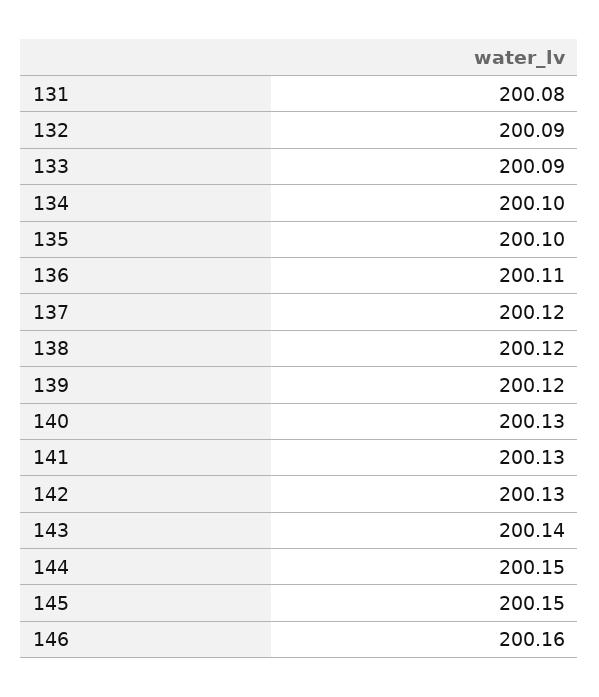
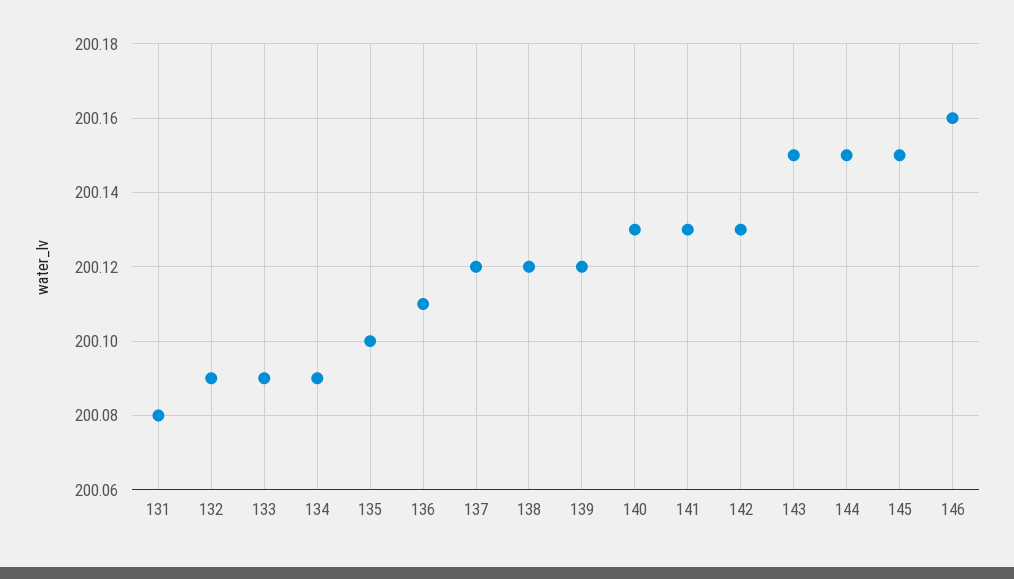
  {
    "131": 200.08,
    "132": 200.09,
    "133": 200.09,
-   "134": 200.1,
+   "134": 200.09,
    "135": 200.1,
    "136": 200.11,
    "137": 200.12,
    "138": 200.12,
    "139": 200.12,
    "140": 200.13,
    "141": 200.13,
    "142": 200.13,
-   "143": 200.14,
+   "143": 200.15,
    "144": 200.15,
    "145": 200.15,
    "146": 200.16
  }

